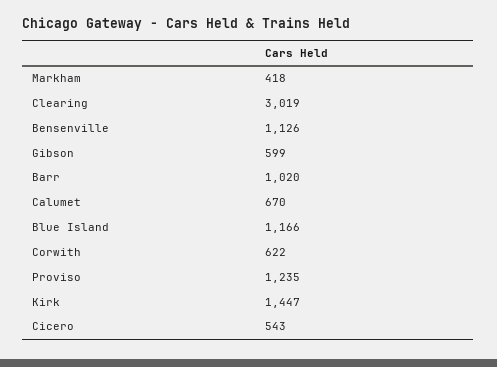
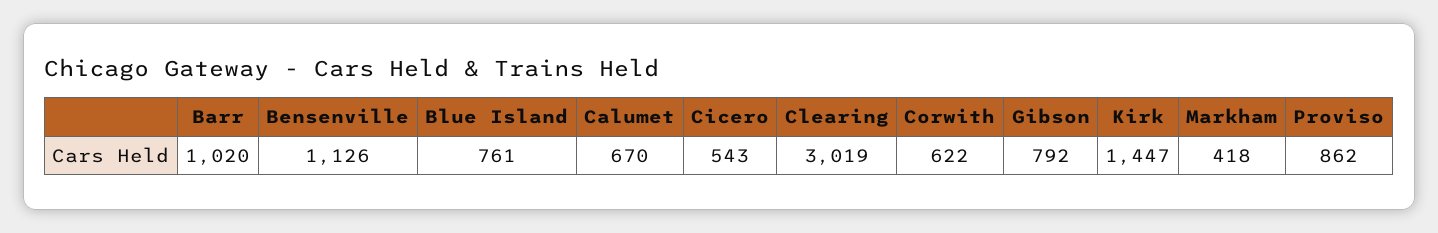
  {
    "Markham": 418,
    "Clearing": 3019,
    "Bensenville": 1126,
-   "Gibson": 599,
+   "Gibson": 792,
    "Barr": 1020,
    "Calumet": 670,
-   "Blue Island": 1166,
+   "Blue Island": 761,
    "Corwith": 622,
-   "Proviso": 1235,
+   "Proviso": 862,
    "Kirk": 1447,
    "Cicero": 543
  }

